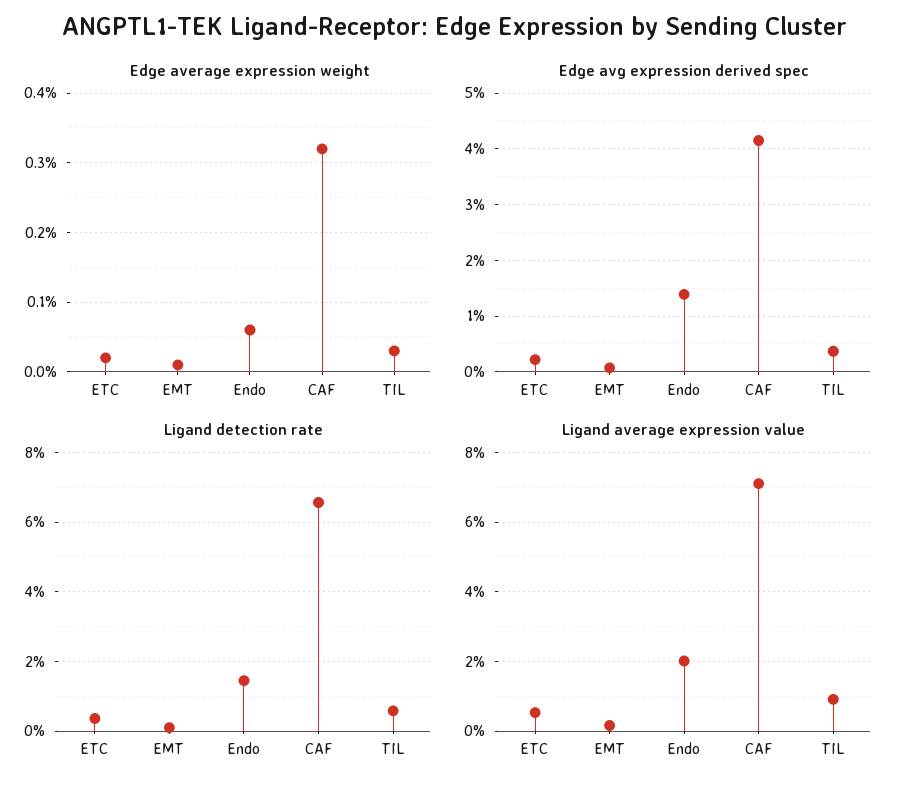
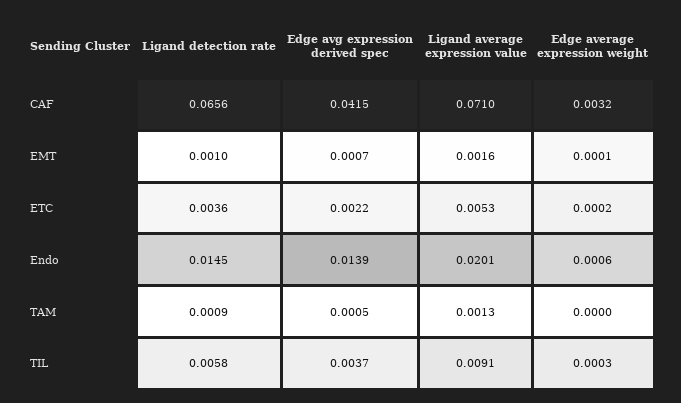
  {
    "Edge average expression weight": {
      "ETC": 0.0002,
      "EMT": 0.0001,
      "Endo": 0.0006,
      "CAF": 0.0032,
-     "TIL": 0.0003
+     "TIL": 0.0003,
+     "TAM": 0
    },
    "Edge avg expression derived spec": {
      "ETC": 0.0022,
      "EMT": 0.0007,
      "Endo": 0.0139,
      "CAF": 0.0415,
-     "TIL": 0.0037
+     "TIL": 0.0037,
+     "TAM": 0.0005
    },
    "Ligand detection rate": {
      "ETC": 0.0036,
      "EMT": 0.001,
      "Endo": 0.0145,
      "CAF": 0.0656,
-     "TIL": 0.0058
+     "TIL": 0.0058,
+     "TAM": 0.0009
    },
    "Ligand average expression value": {
      "ETC": 0.0053,
      "EMT": 0.0016,
      "Endo": 0.0201,
      "CAF": 0.071,
-     "TIL": 0.0091
+     "TIL": 0.0091,
+     "TAM": 0.0013
    }
  }

